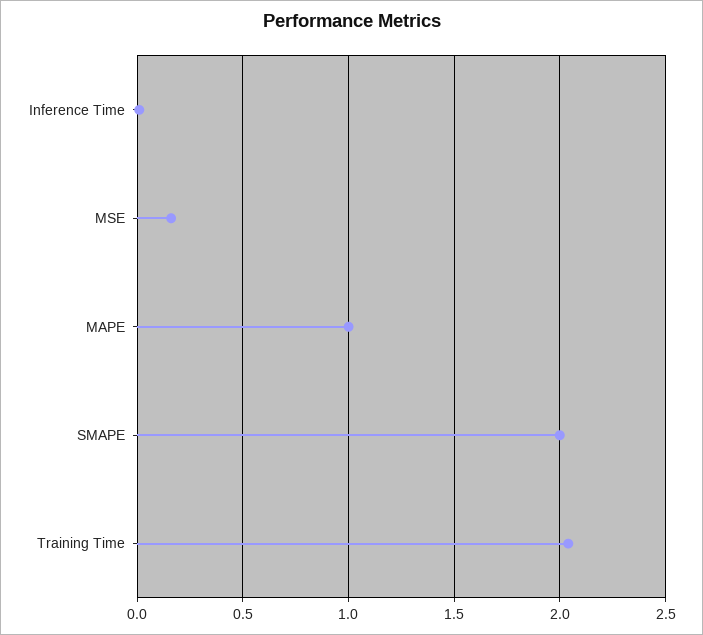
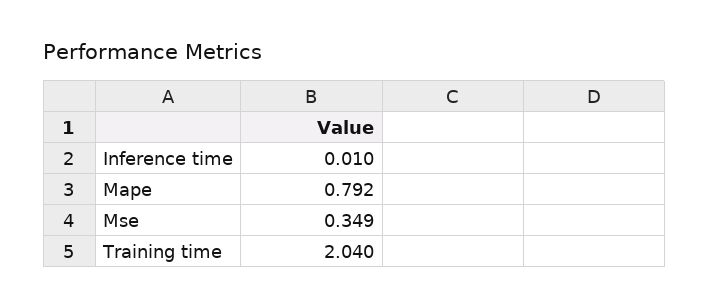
  {
    "Inference Time": 0.01,
-   "MSE": 0.15,
+   "MSE": 0.349,
-   "MAPE": 1,
+   "MAPE": 0.792,
-   "SMAPE": 2,
    "Training Time": 2.04
  }

